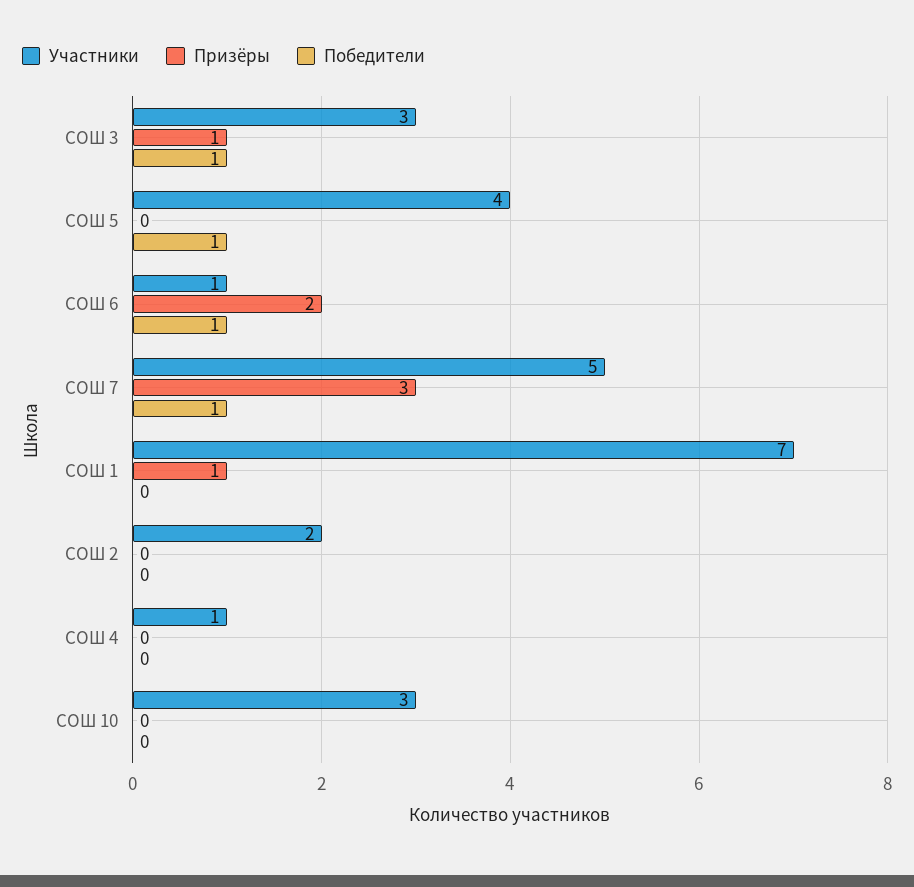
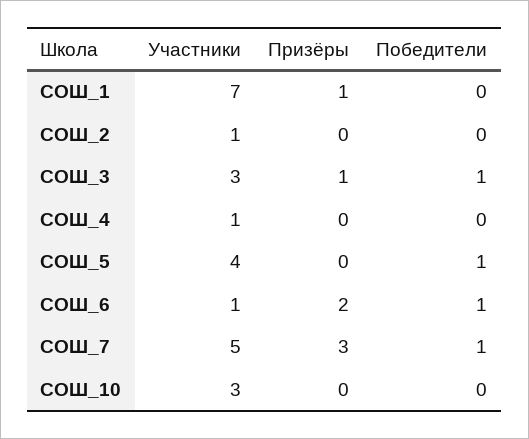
  {
    "Участники": {
      "СОШ 3": 3,
      "СОШ 5": 4,
      "СОШ 6": 1,
      "СОШ 7": 5,
      "СОШ 1": 7,
-     "СОШ 2": 2,
+     "СОШ 2": 1,
      "СОШ 4": 1,
      "СОШ 10": 3
    },
    "Призёры": {
      "СОШ 3": 1,
      "СОШ 5": 0,
      "СОШ 6": 2,
      "СОШ 7": 3,
      "СОШ 1": 1,
      "СОШ 2": 0,
      "СОШ 4": 0,
      "СОШ 10": 0
    },
    "Победители": {
      "СОШ 3": 1,
      "СОШ 5": 1,
      "СОШ 6": 1,
      "СОШ 7": 1,
      "СОШ 1": 0,
      "СОШ 2": 0,
      "СОШ 4": 0,
      "СОШ 10": 0
    }
  }

